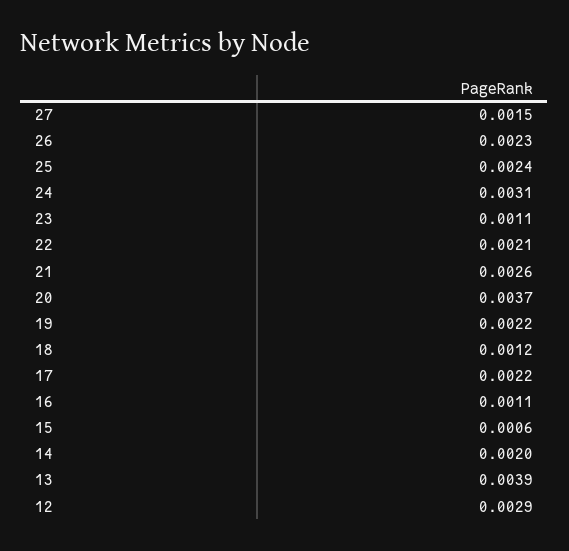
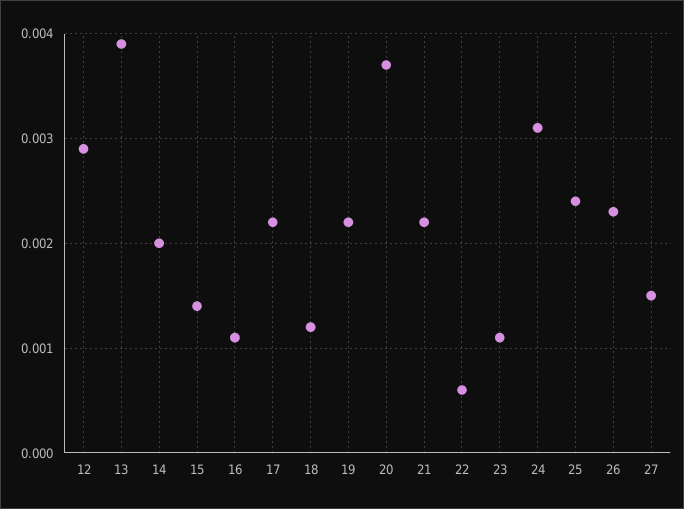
  {
    "27": 0.0015,
    "26": 0.0023,
    "25": 0.0024,
    "24": 0.0031,
    "23": 0.0011,
-   "22": 0.0021,
+   "22": 0.0006,
-   "21": 0.0026,
+   "21": 0.0022,
    "20": 0.0037,
    "19": 0.0022,
    "18": 0.0012,
    "17": 0.0022,
    "16": 0.0011,
-   "15": 0.0006,
+   "15": 0.0014,
    "14": 0.002,
    "13": 0.0039,
    "12": 0.0029
  }

